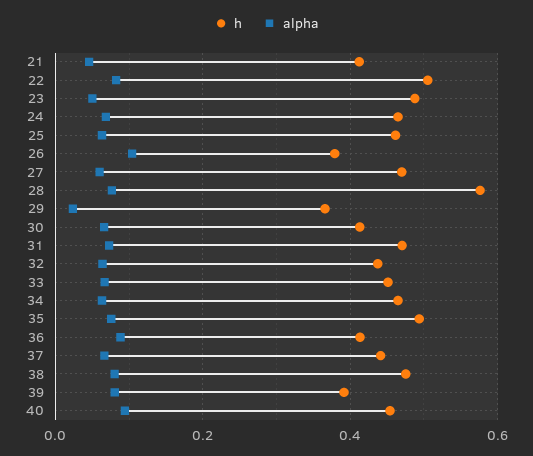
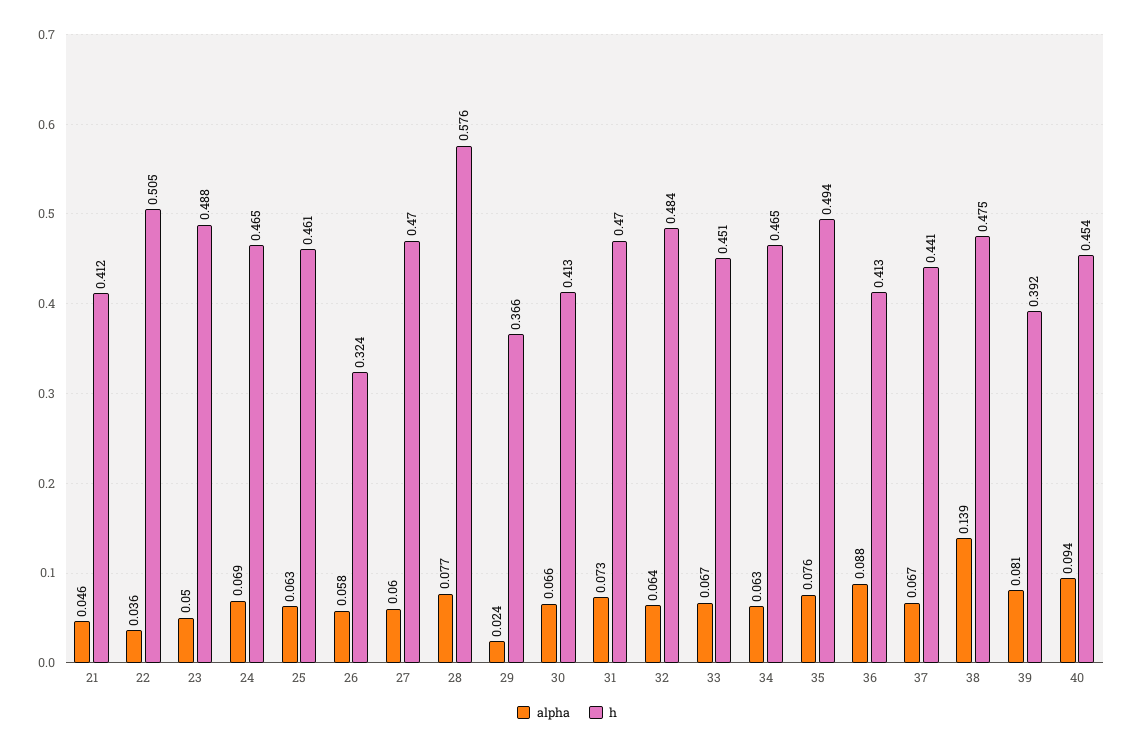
  {
    "h": {
      "21": 0.412,
      "22": 0.505,
      "23": 0.488,
      "24": 0.465,
      "25": 0.461,
-     "26": 0.38,
+     "26": 0.324,
      "27": 0.47,
      "28": 0.576,
      "29": 0.366,
      "30": 0.413,
      "31": 0.47,
-     "32": 0.44,
+     "32": 0.484,
      "33": 0.451,
      "34": 0.465,
      "35": 0.494,
      "36": 0.413,
      "37": 0.441,
      "38": 0.475,
      "39": 0.392,
      "40": 0.454
    },
    "alpha": {
      "21": 0.046,
-     "22": 0.08,
+     "22": 0.036,
      "23": 0.05,
      "24": 0.069,
      "25": 0.063,
-     "26": 0.1,
+     "26": 0.058,
      "27": 0.06,
      "28": 0.077,
      "29": 0.024,
      "30": 0.066,
      "31": 0.073,
      "32": 0.064,
      "33": 0.067,
      "34": 0.063,
      "35": 0.076,
      "36": 0.088,
      "37": 0.067,
-     "38": 0.08,
+     "38": 0.139,
      "39": 0.081,
      "40": 0.094
    }
  }

